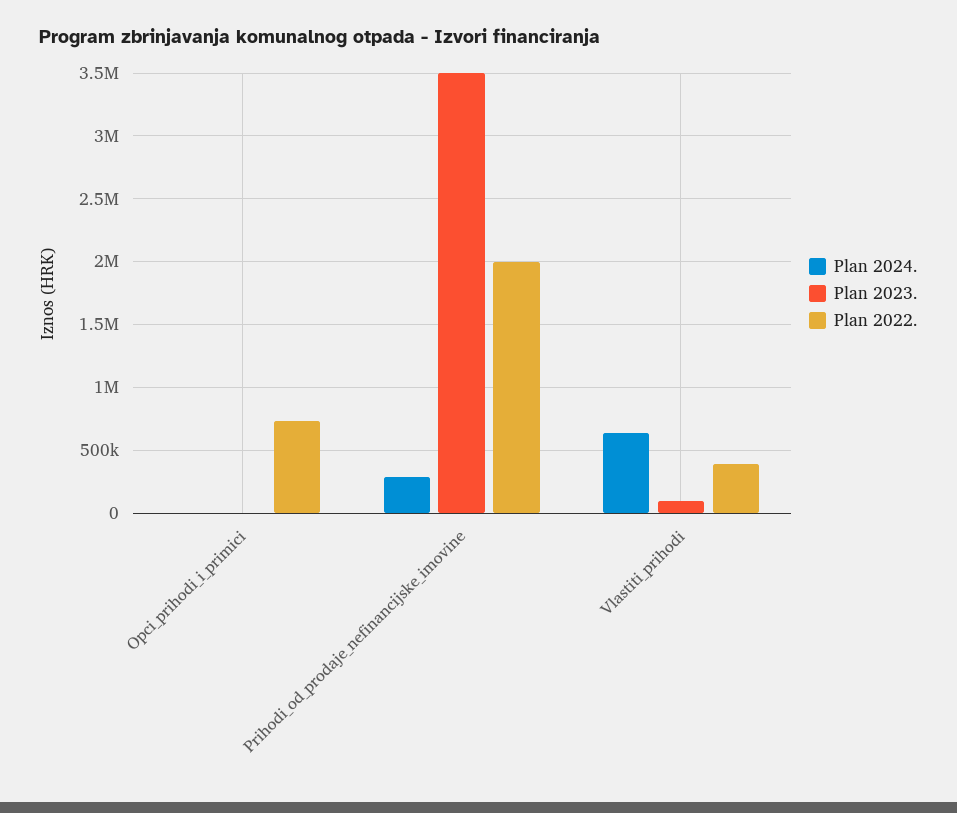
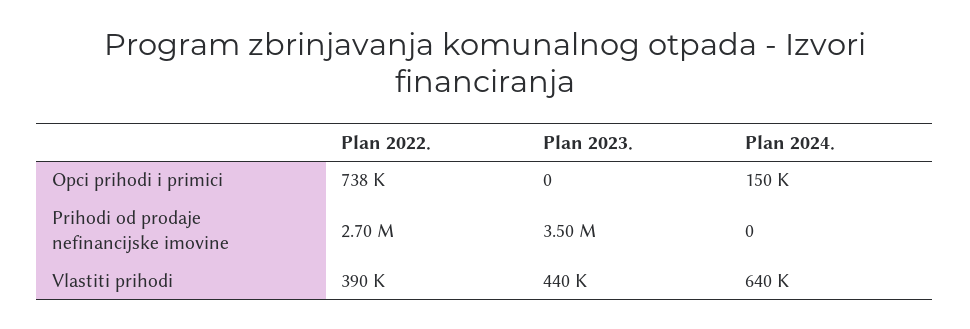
  {
    "Plan 2024.": {
-     "Opci_prihodi_i_primici": 0,
+     "Opci_prihodi_i_primici": 150000,
-     "Prihodi_od_prodaje_nefinancijske_imovine": 300000,
+     "Prihodi_od_prodaje_nefinancijske_imovine": 0,
      "Vlastiti_prihodi": 640000
    },
    "Plan 2023.": {
      "Opci_prihodi_i_primici": 0,
      "Prihodi_od_prodaje_nefinancijske_imovine": 3500000,
-     "Vlastiti_prihodi": 100000
+     "Vlastiti_prihodi": 440000
    },
    "Plan 2022.": {
      "Opci_prihodi_i_primici": 738000,
-     "Prihodi_od_prodaje_nefinancijske_imovine": 2000000,
+     "Prihodi_od_prodaje_nefinancijske_imovine": 2700000,
      "Vlastiti_prihodi": 390000
    }
  }

